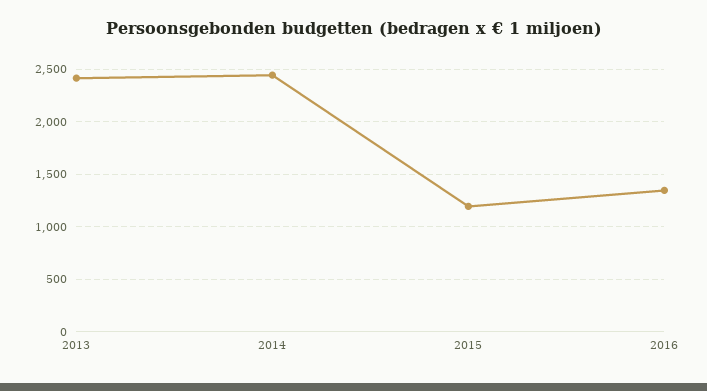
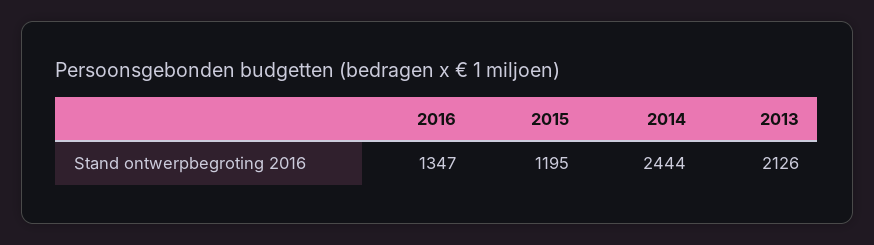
  {
-   "2013": 2400,
+   "2013": 2126,
    "2014": 2444,
    "2015": 1195,
    "2016": 1347
  }

